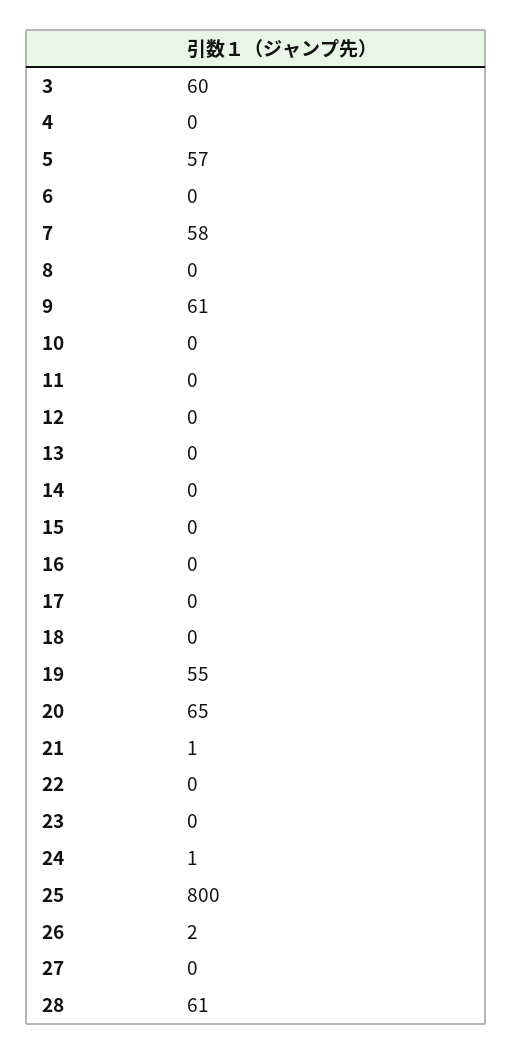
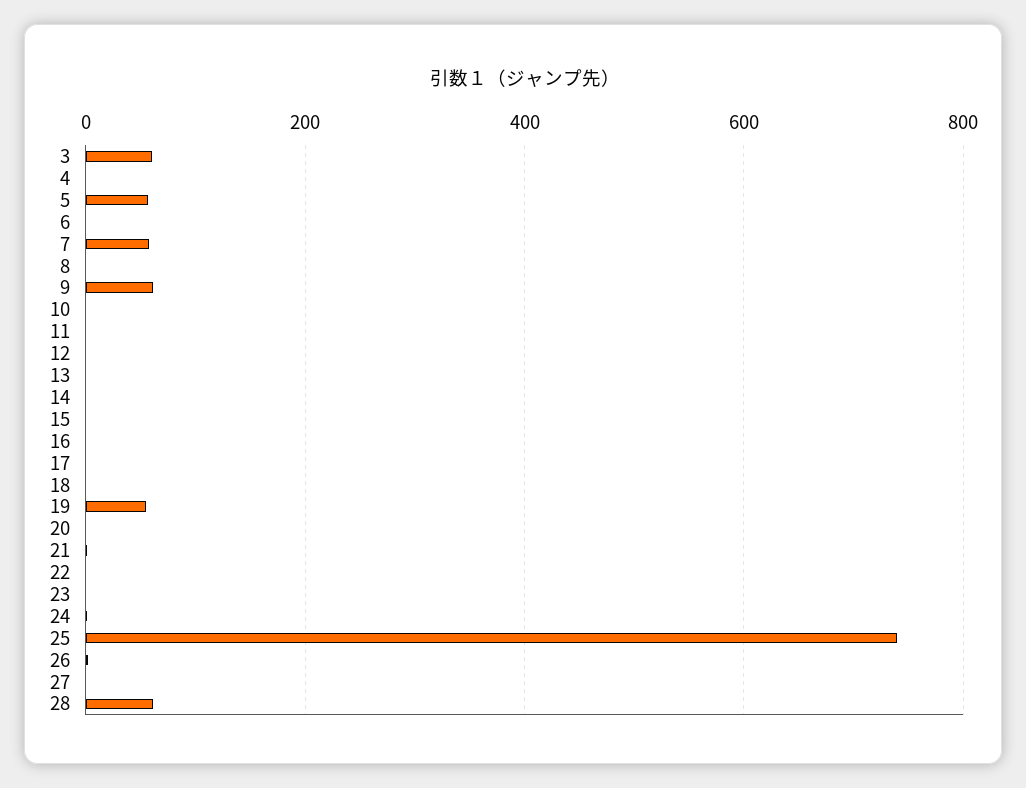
  {
    "3": 60,
    "4": 0,
    "5": 57,
    "6": 0,
    "7": 58,
    "8": 0,
    "9": 61,
    "10": 0,
    "11": 0,
    "12": 0,
    "13": 0,
    "14": 0,
    "15": 0,
    "16": 0,
    "17": 0,
    "18": 0,
    "19": 55,
-   "20": 65,
+   "20": 0,
    "21": 1,
    "22": 0,
    "23": 0,
    "24": 1,
-   "25": 800,
+   "25": 740,
    "26": 2,
    "27": 0,
    "28": 61
  }

